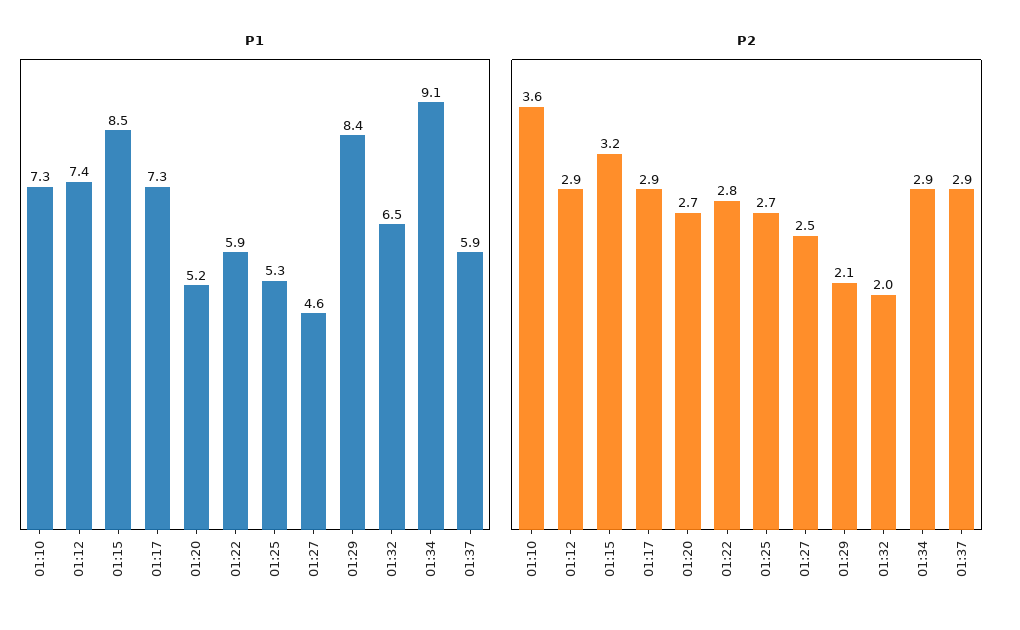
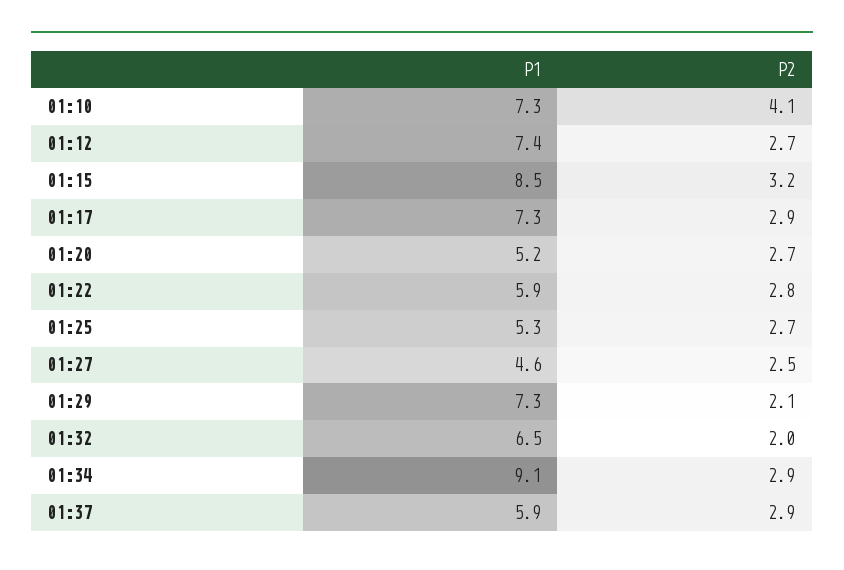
  {
    "P1": {
      "01:10": 7.3,
      "01:12": 7.4,
      "01:15": 8.5,
      "01:17": 7.3,
      "01:20": 5.2,
      "01:22": 5.9,
      "01:25": 5.3,
      "01:27": 4.6,
-     "01:29": 8.4,
+     "01:29": 7.3,
      "01:32": 6.5,
      "01:34": 9.1,
      "01:37": 5.9
    },
    "P2": {
-     "01:10": 3.6,
+     "01:10": 4.1,
-     "01:12": 2.9,
+     "01:12": 2.7,
      "01:15": 3.2,
      "01:17": 2.9,
      "01:20": 2.7,
      "01:22": 2.8,
      "01:25": 2.7,
      "01:27": 2.5,
      "01:29": 2.1,
      "01:32": 2,
      "01:34": 2.9,
      "01:37": 2.9
    }
  }

